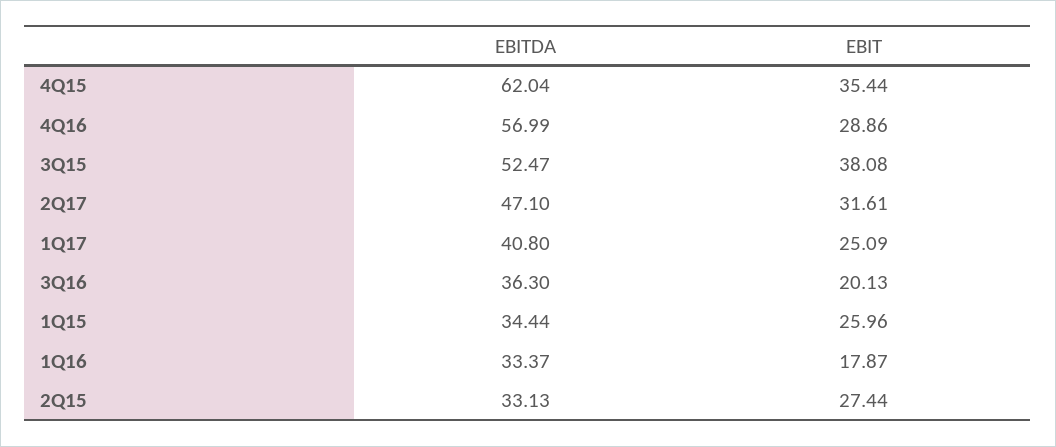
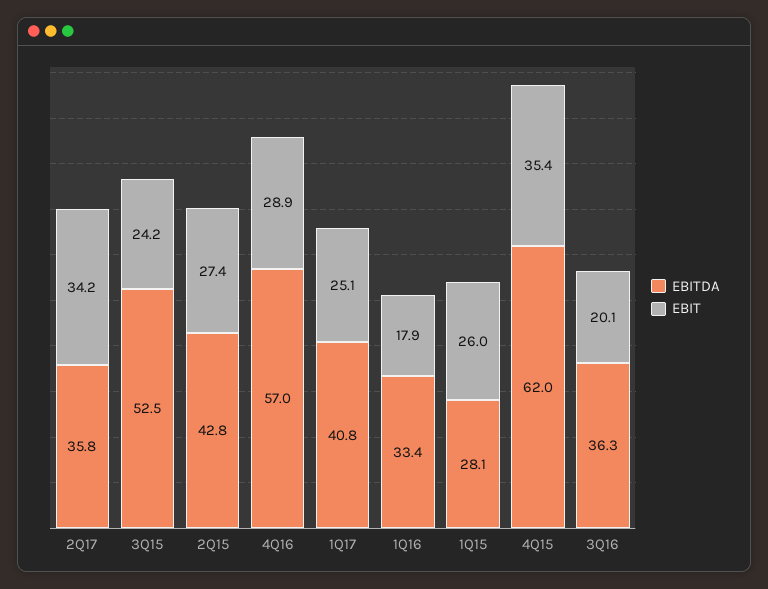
  {
    "EBITDA": {
      "4Q15": 62.04,
      "4Q16": 56.99,
      "3Q15": 52.47,
-     "2Q17": 47.1,
+     "2Q17": 35.8,
      "1Q17": 40.8,
      "3Q16": 36.3,
-     "1Q15": 34.44,
+     "1Q15": 28.1,
      "1Q16": 33.37,
-     "2Q15": 33.13
+     "2Q15": 42.8
    },
    "EBIT": {
      "4Q15": 35.44,
      "4Q16": 28.86,
-     "3Q15": 38.08,
+     "3Q15": 24.2,
-     "2Q17": 31.61,
+     "2Q17": 34.2,
      "1Q17": 25.09,
      "3Q16": 20.13,
      "1Q15": 25.96,
      "1Q16": 17.87,
      "2Q15": 27.44
    }
  }

